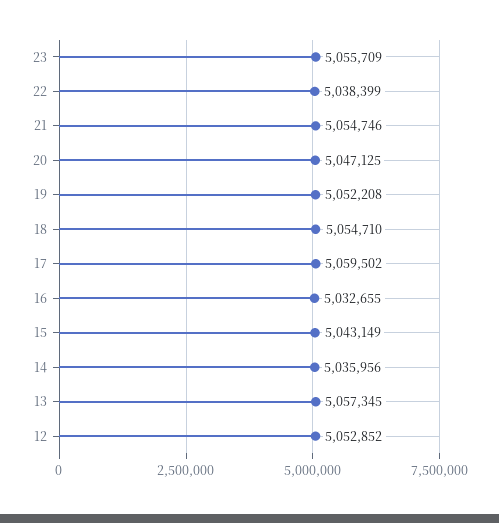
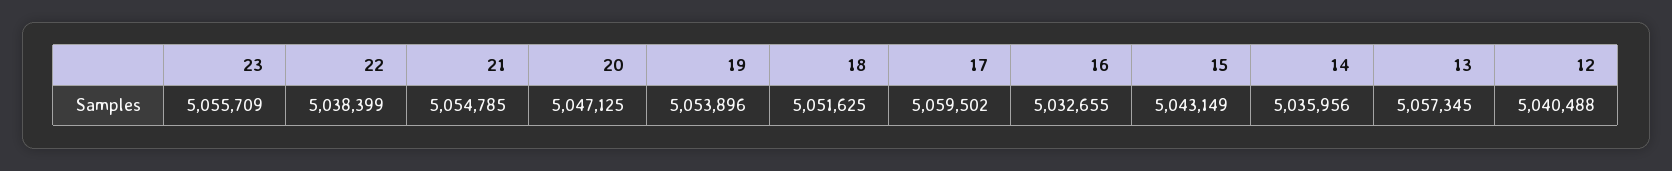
  {
    "23": 5055709,
    "22": 5038399,
-   "21": 5054746,
+   "21": 5054785,
    "20": 5047125,
-   "19": 5052208,
+   "19": 5053896,
-   "18": 5054710,
+   "18": 5051625,
    "17": 5059502,
    "16": 5032655,
    "15": 5043149,
    "14": 5035956,
    "13": 5057345,
-   "12": 5052852
+   "12": 5040488
  }

